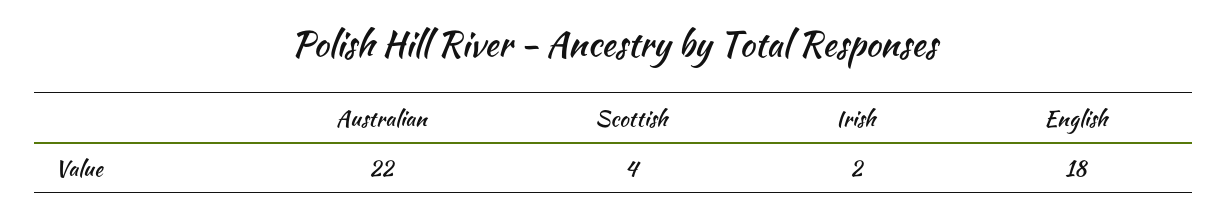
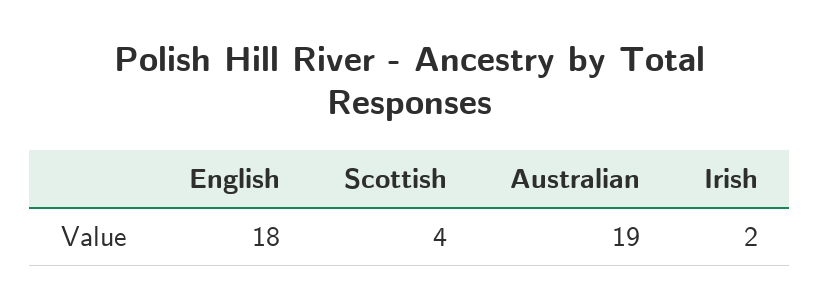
  {
-   "Australian": 22,
+   "Australian": 19,
    "Scottish": 4,
    "Irish": 2,
    "English": 18
  }

